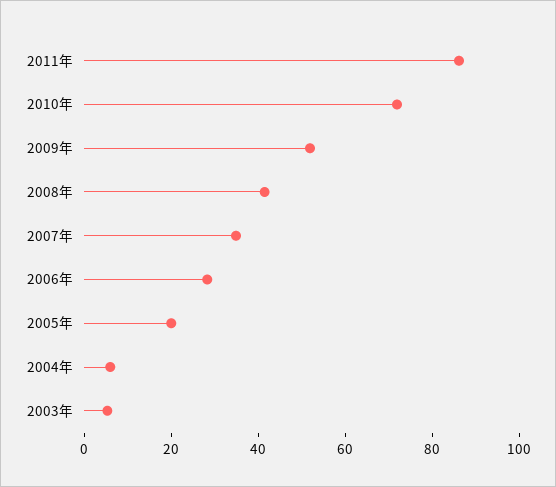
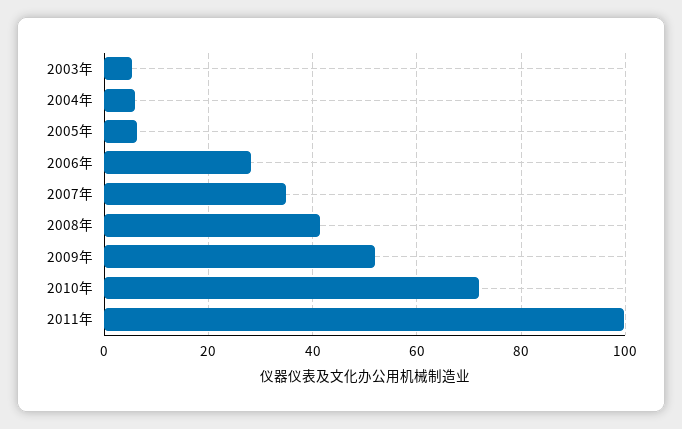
  {
-   "2011年": 85,
+   "2011年": 100,
    "2010年": 72,
    "2009年": 52,
    "2008年": 42,
    "2007年": 34,
    "2006年": 28,
-   "2005年": 20,
+   "2005年": 6,
    "2004年": 6,
    "2003年": 6
  }

